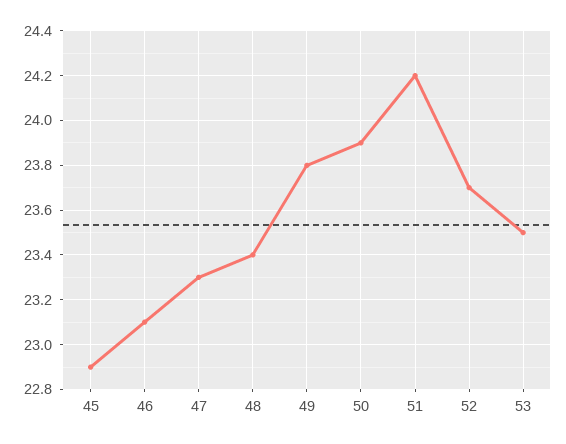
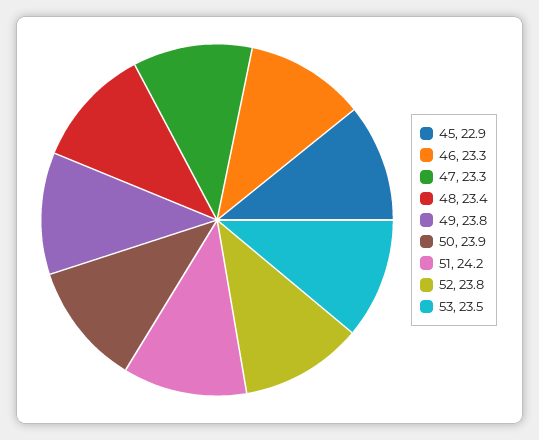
  {
    "45": 22.9,
-   "46": 23.1,
+   "46": 23.3,
    "47": 23.3,
    "48": 23.4,
    "49": 23.8,
    "50": 23.9,
    "51": 24.2,
-   "52": 23.7,
+   "52": 23.8,
    "53": 23.5
  }

